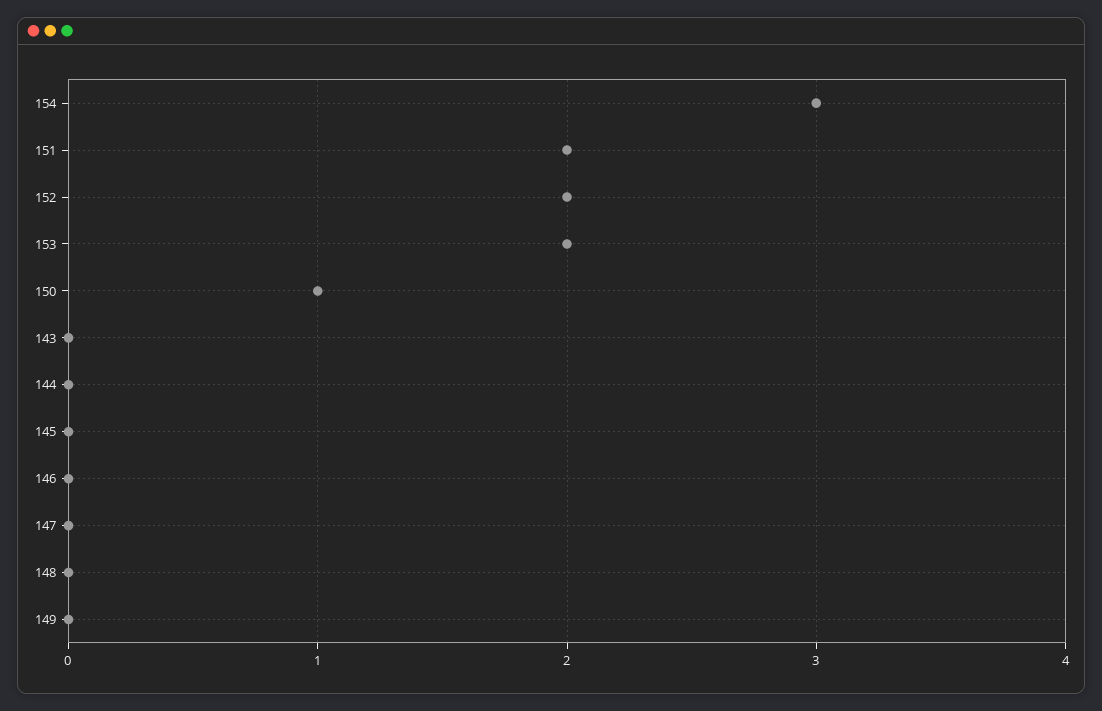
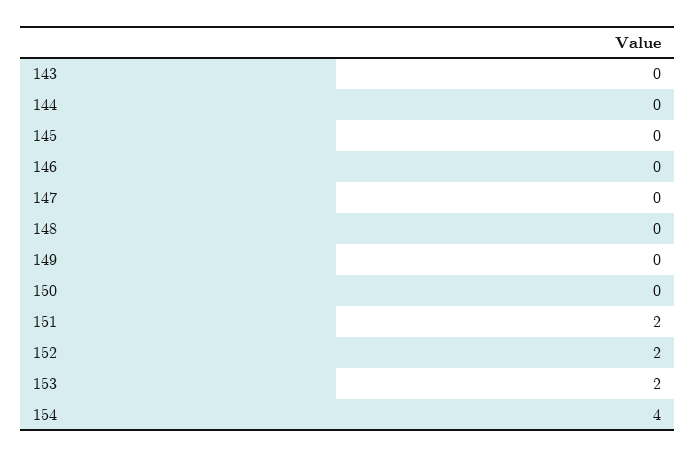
  {
-   "154": 3,
+   "154": 4,
    "151": 2,
    "152": 2,
    "153": 2,
-   "150": 1,
+   "150": 0,
    "143": 0,
    "144": 0,
    "145": 0,
    "146": 0,
    "147": 0,
    "148": 0,
    "149": 0
  }

